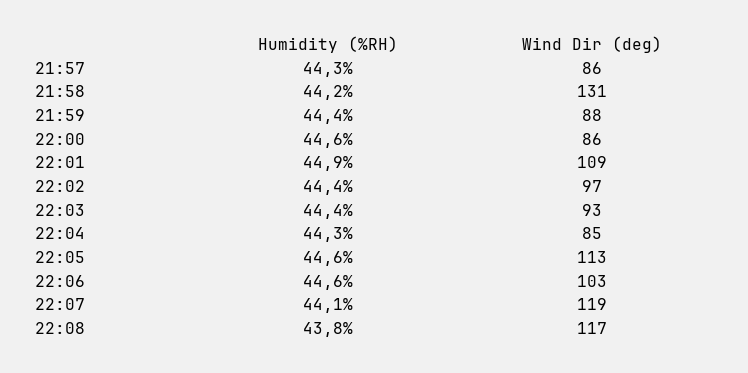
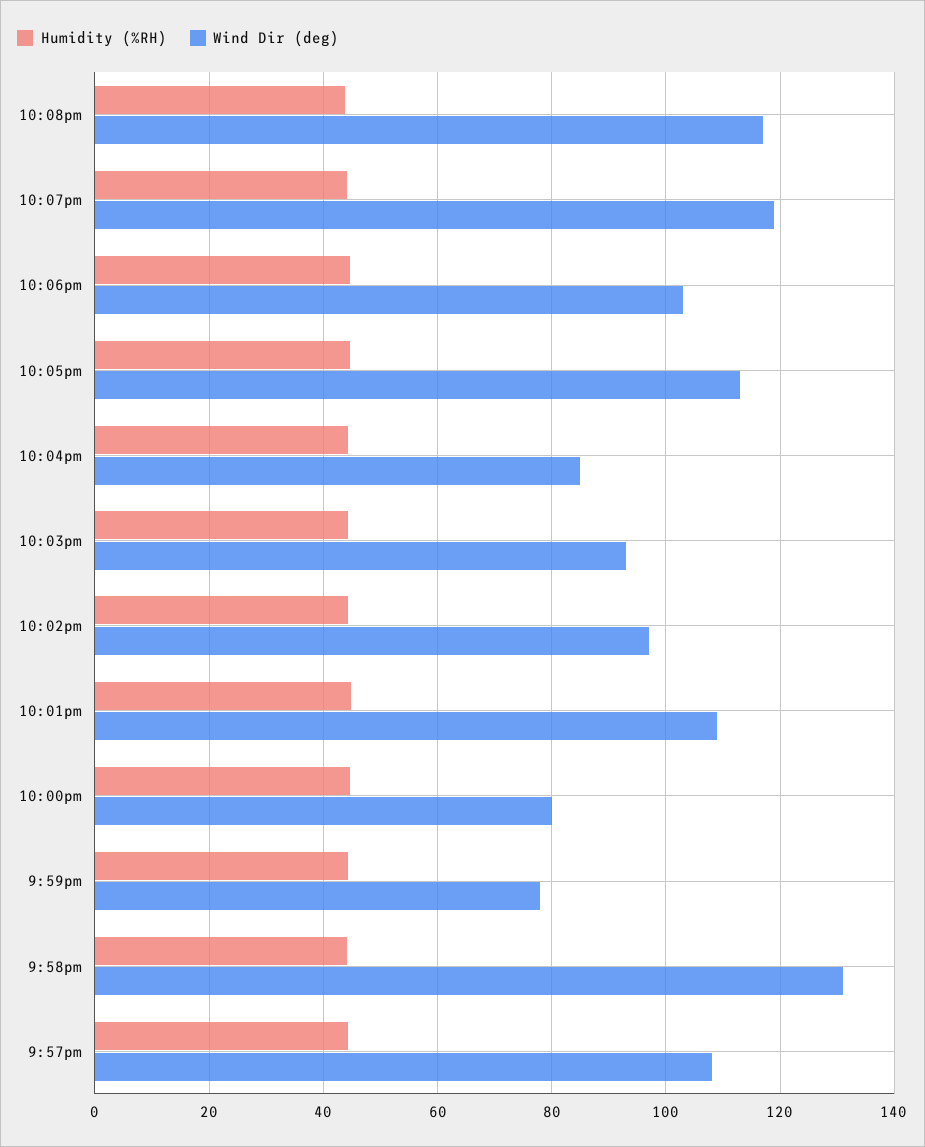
  {
    "Humidity (%RH)": {
      "21:57": 44.3,
      "21:58": 44.2,
      "21:59": 44.4,
      "22:00": 44.6,
      "22:01": 44.9,
      "22:02": 44.4,
      "22:03": 44.4,
      "22:04": 44.3,
      "22:05": 44.6,
      "22:06": 44.6,
      "22:07": 44.1,
      "22:08": 43.8
    },
    "Wind Dir (deg)": {
-     "21:57": 86,
+     "21:57": 108,
      "21:58": 131,
-     "21:59": 88,
+     "21:59": 78,
-     "22:00": 86,
+     "22:00": 80,
      "22:01": 109,
      "22:02": 97,
      "22:03": 93,
      "22:04": 85,
      "22:05": 113,
      "22:06": 103,
      "22:07": 119,
      "22:08": 117
    }
  }

